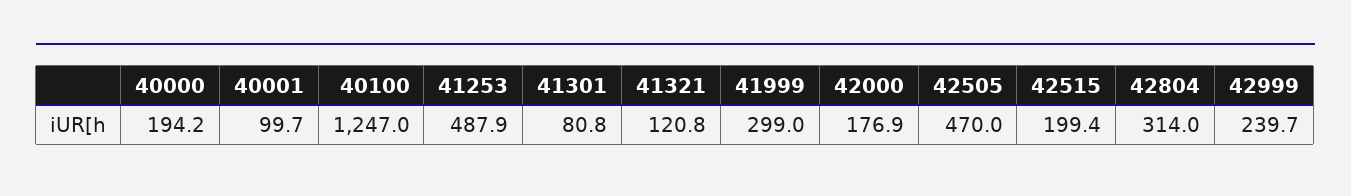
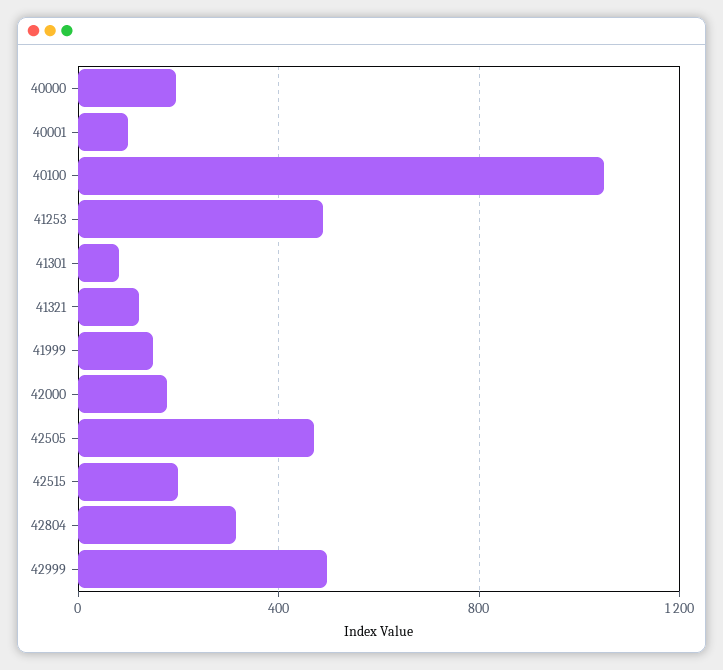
  {
    "40000": 194.2,
    "40001": 99.7,
-   "40100": 1247,
+   "40100": 1050,
    "41253": 487.9,
    "41301": 80.8,
    "41321": 120.8,
-   "41999": 299,
+   "41999": 150,
    "42000": 176.9,
    "42505": 470,
    "42515": 199.4,
    "42804": 314,
-   "42999": 239.7
+   "42999": 500
  }

